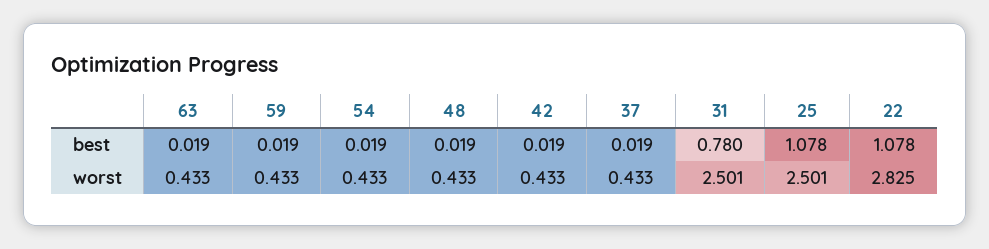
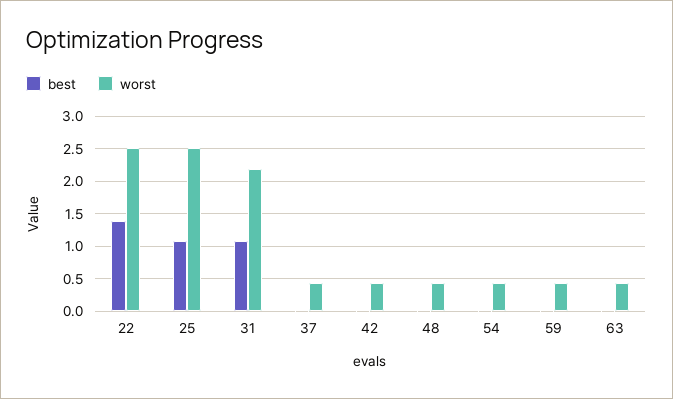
  {
    "best": {
      "63": 0.019,
      "59": 0.019,
      "54": 0.019,
      "48": 0.019,
      "42": 0.019,
      "37": 0.019,
-     "31": 0.78,
+     "31": 1.1,
      "25": 1.078,
-     "22": 1.078
+     "22": 1.4
    },
    "worst": {
      "63": 0.433,
      "59": 0.433,
      "54": 0.433,
      "48": 0.433,
      "42": 0.433,
      "37": 0.433,
-     "31": 2.501,
+     "31": 2.2,
      "25": 2.501,
-     "22": 2.825
+     "22": 2.5
    }
  }

